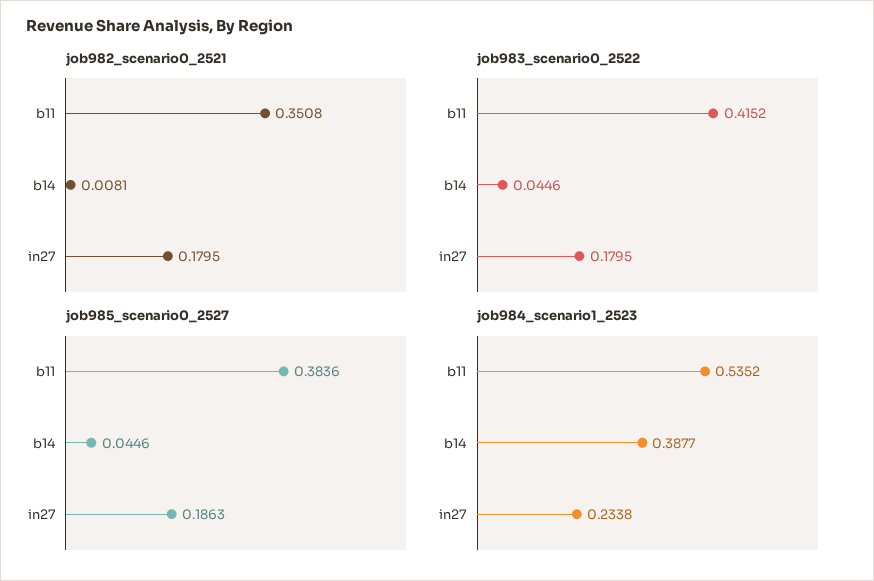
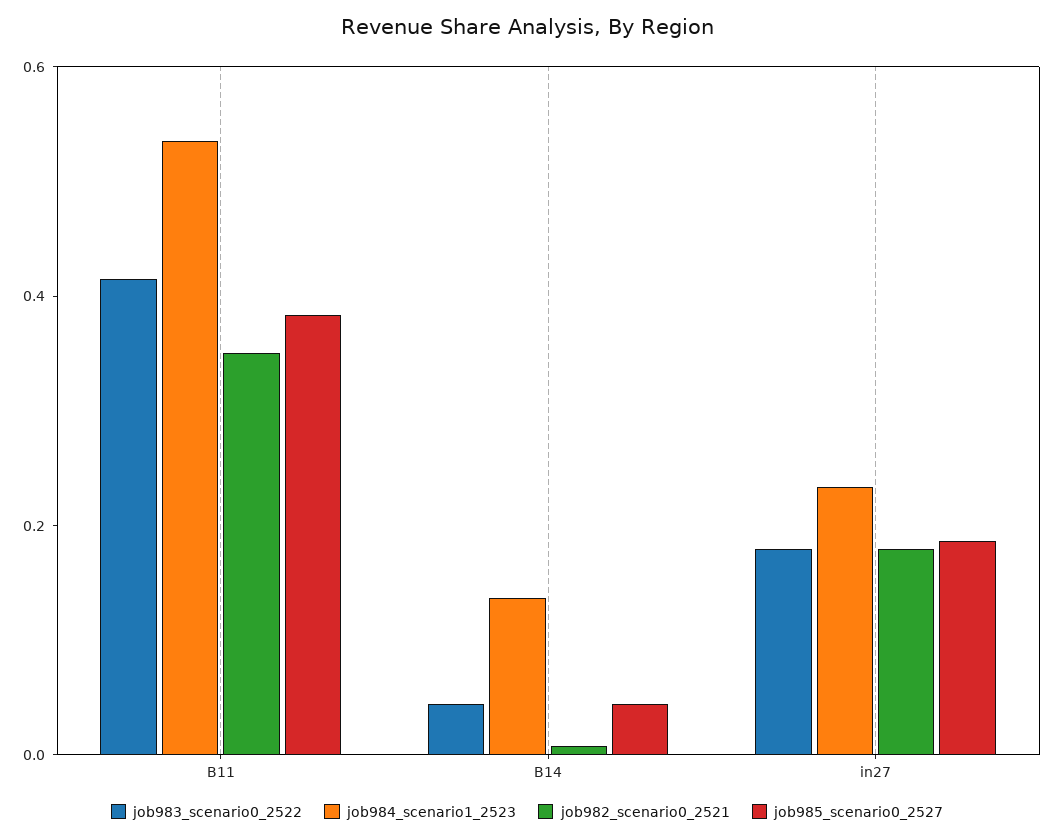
  {
    "job982_scenario0_2521": {
      "b11": 0.3508,
      "b14": 0.0081,
      "in27": 0.1795
    },
    "job983_scenario0_2522": {
      "b11": 0.4152,
      "b14": 0.0446,
      "in27": 0.1795
    },
    "job985_scenario0_2527": {
      "b11": 0.3836,
      "b14": 0.0446,
      "in27": 0.1863
    },
    "job984_scenario1_2523": {
      "b11": 0.5352,
-     "b14": 0.3877,
+     "b14": 0.15,
      "in27": 0.2338
    }
  }

